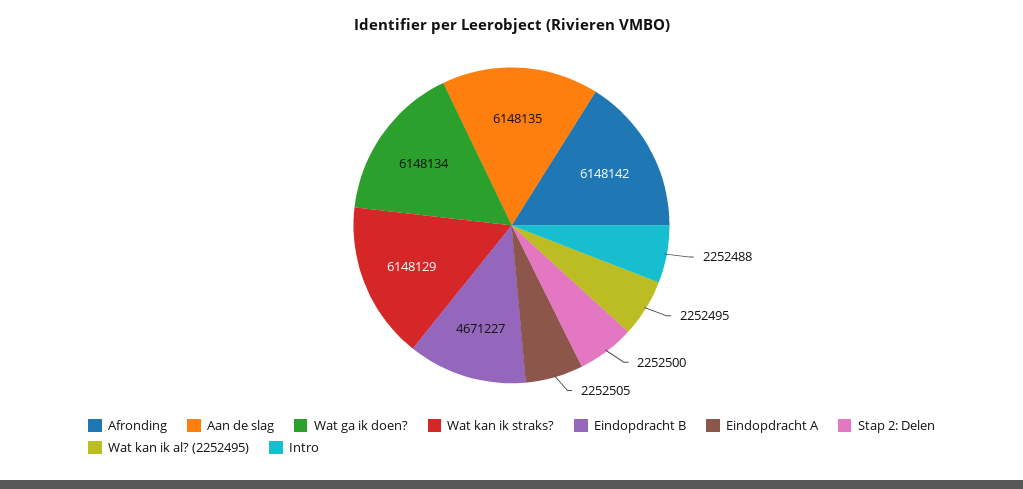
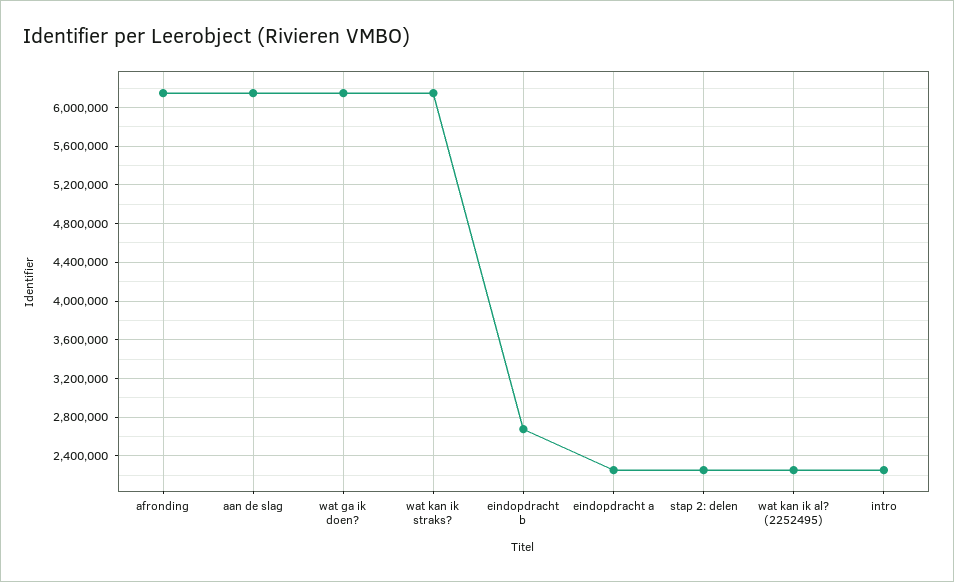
  {
    "Afronding": 6148142,
    "Aan de slag": 6148135,
    "Wat ga ik doen?": 6148134,
    "Wat kan ik straks?": 6148129,
-   "Eindopdracht B": 4671227,
+   "Eindopdracht B": 2700000,
    "Eindopdracht A": 2252505,
    "Stap 2: Delen": 2252500,
    "Wat kan ik al? (2252495)": 2252495,
    "Intro": 2252488
  }

